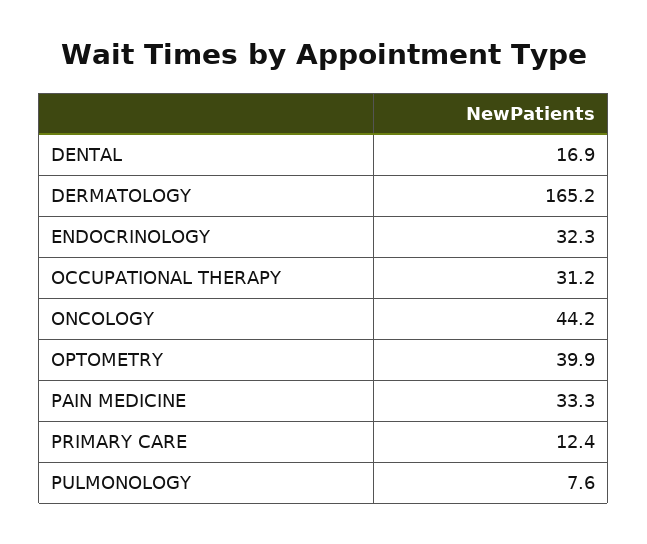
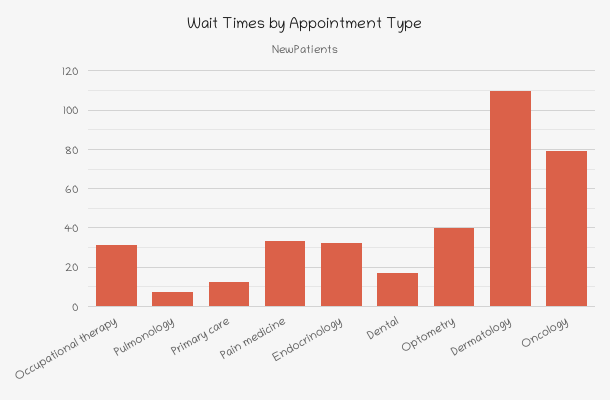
  {
    "DENTAL": 16.9,
-   "DERMATOLOGY": 165.2,
+   "DERMATOLOGY": 110,
    "ENDOCRINOLOGY": 32.3,
    "OCCUPATIONAL THERAPY": 31.2,
-   "ONCOLOGY": 44.2,
+   "ONCOLOGY": 80,
    "OPTOMETRY": 39.9,
    "PAIN MEDICINE": 33.3,
    "PRIMARY CARE": 12.4,
    "PULMONOLOGY": 7.6
  }

